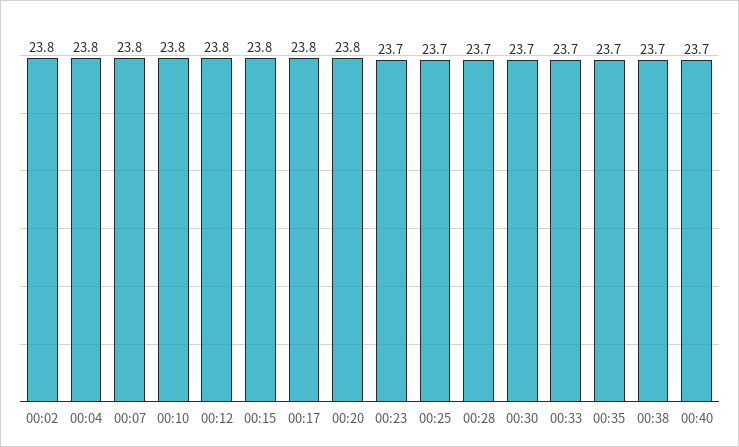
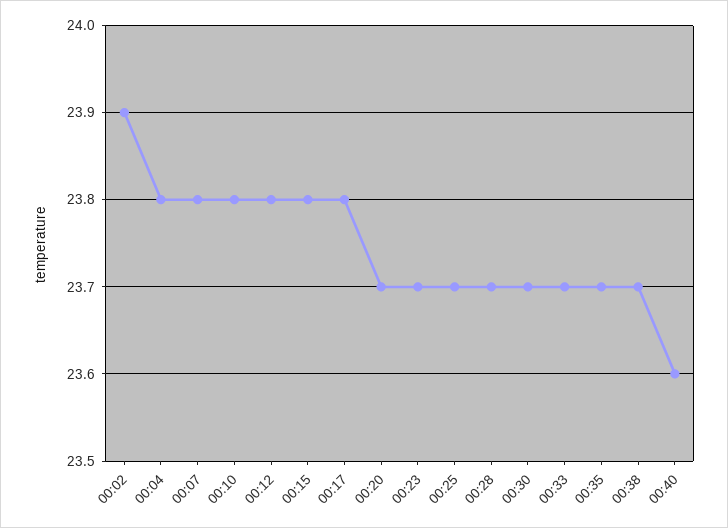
  {
-   "00:02": 23.8,
+   "00:02": 23.9,
    "00:04": 23.8,
    "00:07": 23.8,
    "00:10": 23.8,
    "00:12": 23.8,
    "00:15": 23.8,
    "00:17": 23.8,
-   "00:20": 23.8,
+   "00:20": 23.7,
    "00:23": 23.7,
    "00:25": 23.7,
    "00:28": 23.7,
    "00:30": 23.7,
    "00:33": 23.7,
    "00:35": 23.7,
    "00:38": 23.7,
-   "00:40": 23.7
+   "00:40": 23.6
  }

